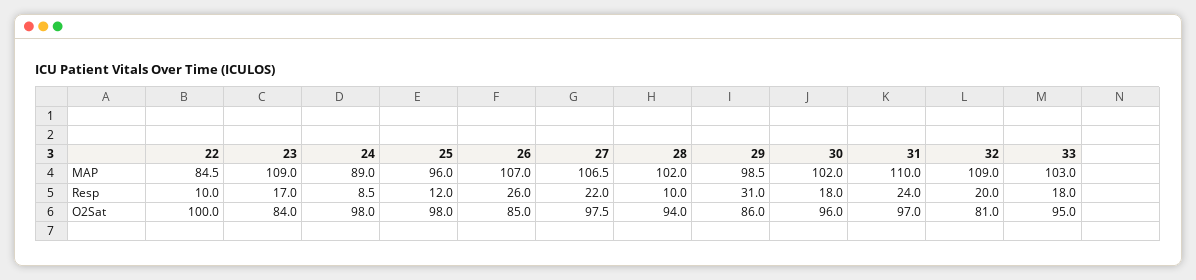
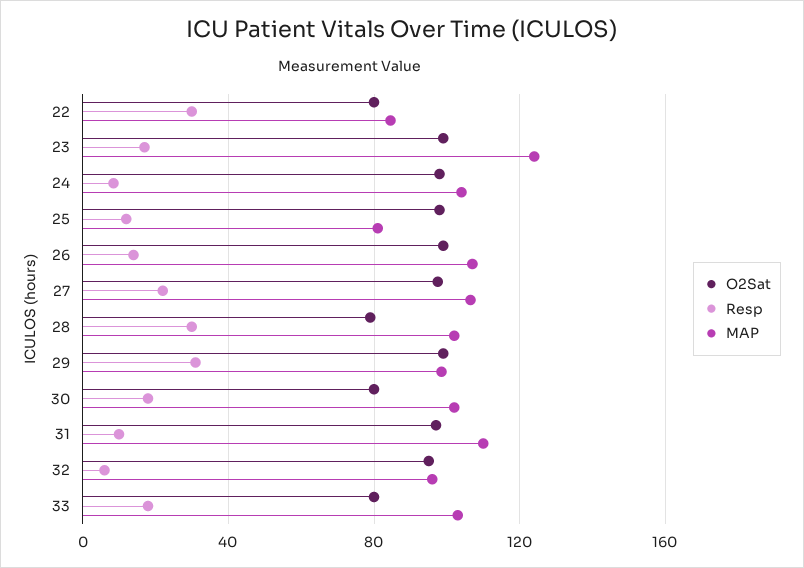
  {
    "MAP": {
      "22": 84.5,
-     "23": 109,
+     "23": 125,
-     "24": 89,
+     "24": 105,
-     "25": 96,
+     "25": 80,
      "26": 107,
      "27": 106.5,
      "28": 102,
      "29": 98.5,
      "30": 102,
      "31": 110,
-     "32": 109,
+     "32": 95,
      "33": 103
    },
    "Resp": {
-     "22": 10,
+     "22": 30,
      "23": 17,
      "24": 8.5,
      "25": 12,
-     "26": 26,
+     "26": 15,
      "27": 22,
-     "28": 10,
+     "28": 30,
      "29": 31,
      "30": 18,
-     "31": 24,
+     "31": 10,
-     "32": 20,
+     "32": 5,
      "33": 18
    },
    "O2Sat": {
-     "22": 100,
+     "22": 80,
-     "23": 84,
+     "23": 100,
      "24": 98,
      "25": 98,
-     "26": 85,
+     "26": 100,
      "27": 97.5,
-     "28": 94,
+     "28": 80,
-     "29": 86,
+     "29": 100,
-     "30": 96,
+     "30": 80,
      "31": 97,
-     "32": 81,
+     "32": 95,
-     "33": 95
+     "33": 80
    }
  }

